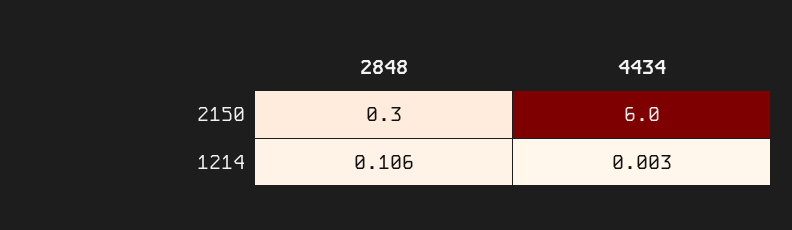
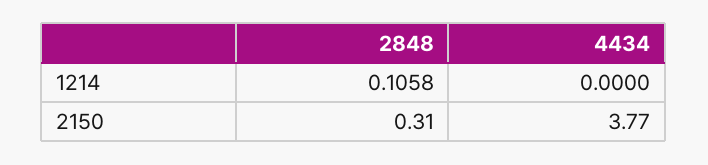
  {
    "2848": {
      "2150": 0.31,
      "1214": 0.1058
    },
    "4434": {
-     "2150": 6,
+     "2150": 3.77,
-     "1214": 0.003
+     "1214": 0
    }
  }

